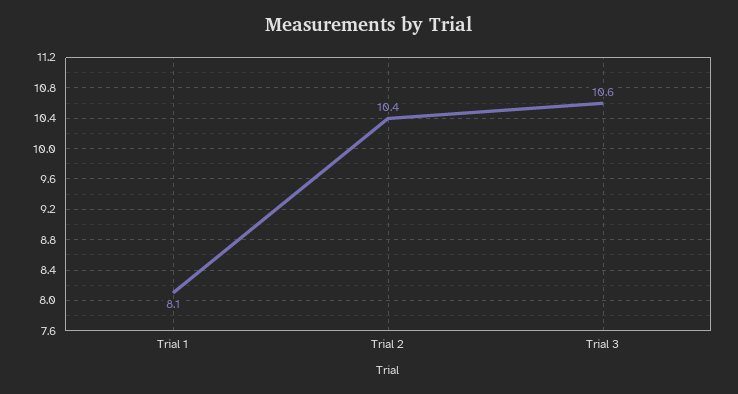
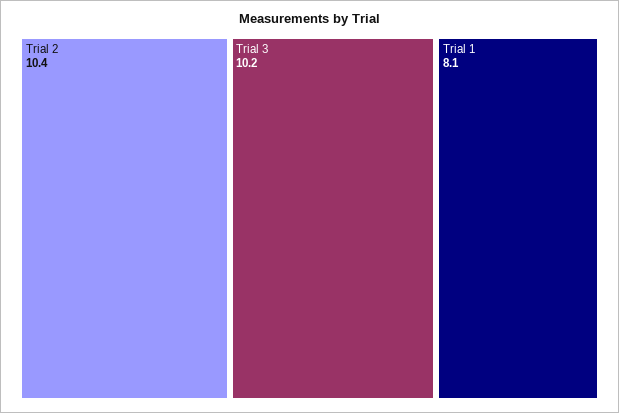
  {
    "Trial 1": 8.1,
    "Trial 2": 10.4,
-   "Trial 3": 10.6
+   "Trial 3": 10.2
  }

